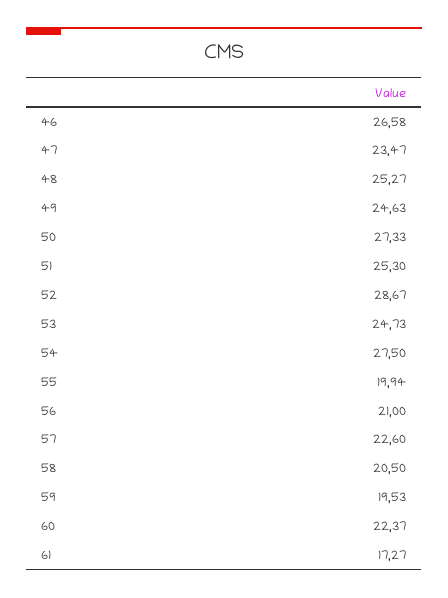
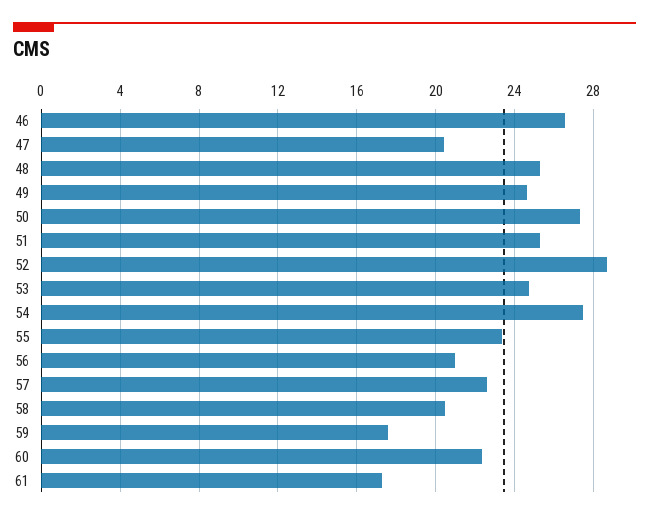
  {
    "46": 26.58,
-   "47": 23.47,
+   "47": 20.5,
    "48": 25.27,
    "49": 24.63,
    "50": 27.33,
    "51": 25.3,
    "52": 28.67,
    "53": 24.73,
    "54": 27.5,
-   "55": 19.94,
+   "55": 23.5,
    "56": 21,
    "57": 22.6,
    "58": 20.5,
-   "59": 19.53,
+   "59": 17.5,
    "60": 22.37,
    "61": 17.27
  }

